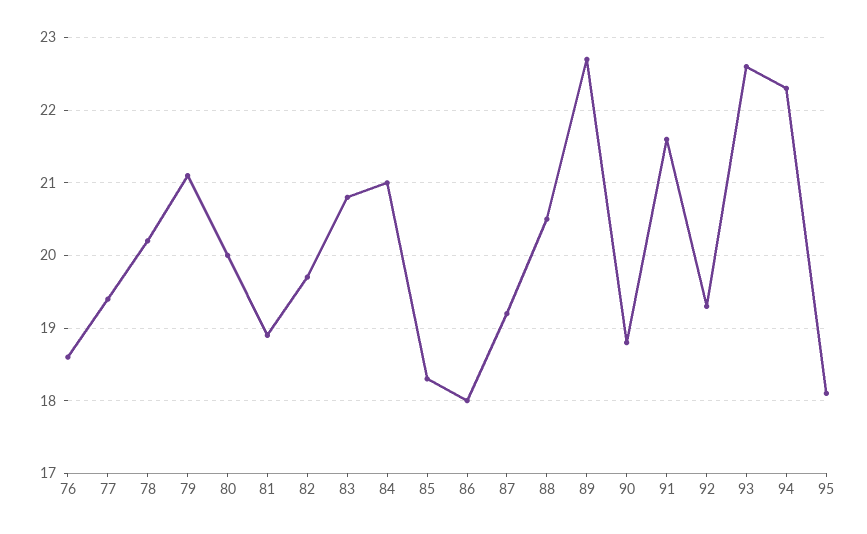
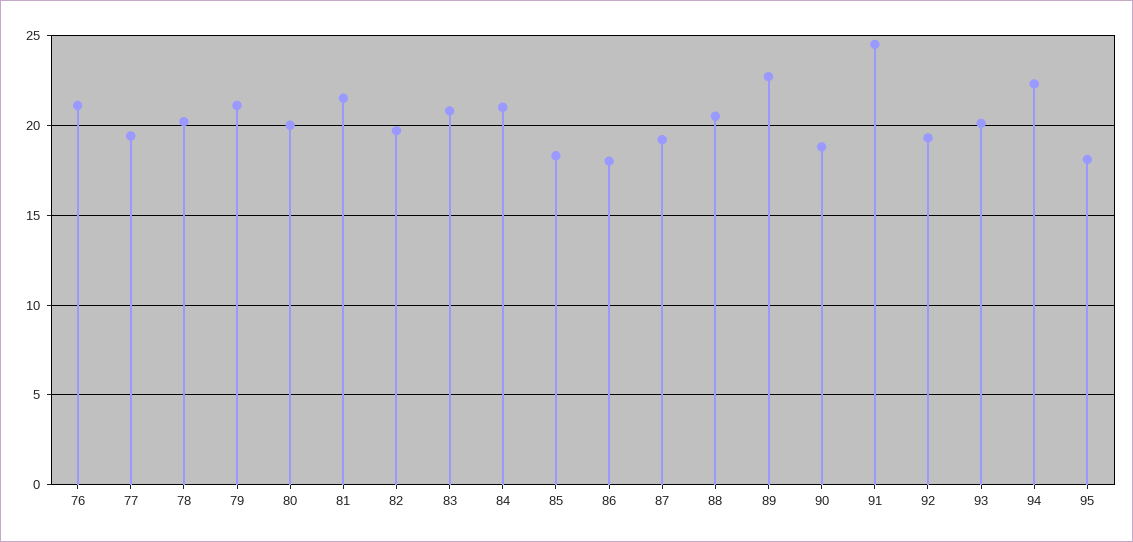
  {
-   "76": 18.6,
+   "76": 21,
    "77": 19.4,
    "78": 20.2,
    "79": 21.1,
    "80": 20,
-   "81": 18.9,
+   "81": 21.5,
    "82": 19.7,
    "83": 20.8,
    "84": 21,
    "85": 18.3,
    "86": 18,
    "87": 19.2,
    "88": 20.5,
    "89": 22.7,
    "90": 18.8,
-   "91": 21.6,
+   "91": 24.5,
    "92": 19.3,
-   "93": 22.6,
+   "93": 20,
    "94": 22.3,
    "95": 18.1
  }

